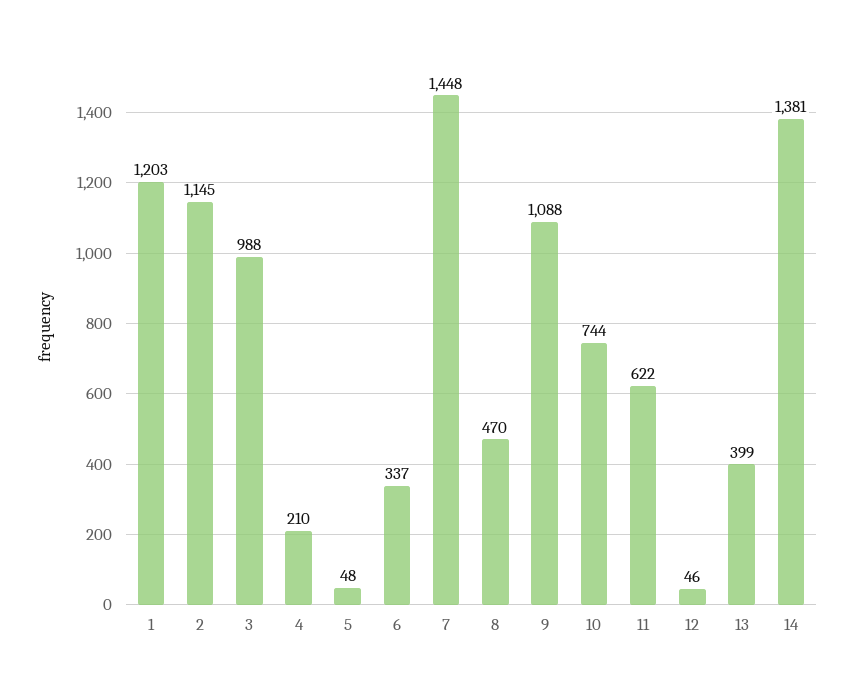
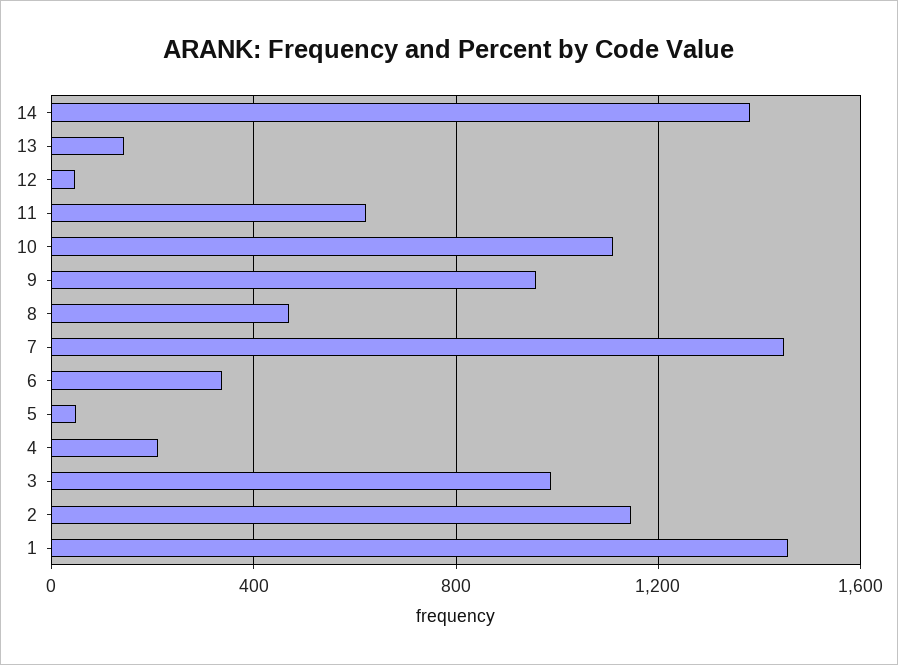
  {
-   "1": 1203,
+   "1": 1450,
    "2": 1145,
    "3": 988,
    "4": 210,
    "5": 48,
    "6": 337,
    "7": 1448,
    "8": 470,
-   "9": 1088,
+   "9": 950,
-   "10": 744,
+   "10": 1100,
    "11": 622,
    "12": 46,
-   "13": 399,
+   "13": 150,
    "14": 1381
  }

